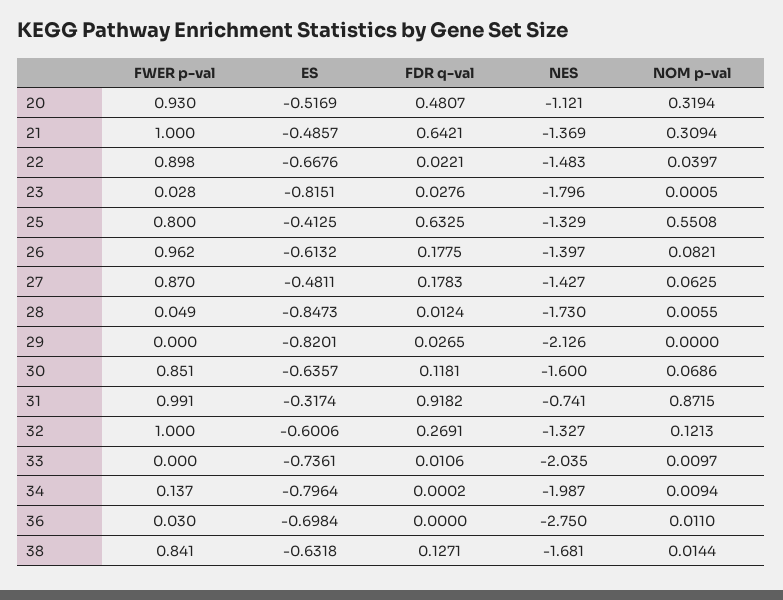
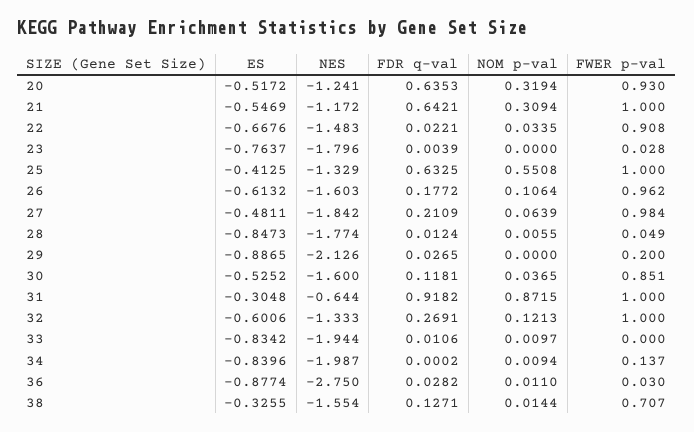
  {
    "FWER p-val": {
      "20": 0.93,
      "21": 1,
-     "22": 0.898,
+     "22": 0.908,
      "23": 0.028,
-     "25": 0.8,
+     "25": 1,
      "26": 0.962,
-     "27": 0.87,
+     "27": 0.984,
      "28": 0.049,
-     "29": 0,
+     "29": 0.2,
      "30": 0.851,
-     "31": 0.991,
+     "31": 1,
      "32": 1,
      "33": 0,
      "34": 0.137,
      "36": 0.03,
-     "38": 0.841
+     "38": 0.707
    },
    "ES": {
-     "20": -0.5169,
+     "20": -0.5172,
-     "21": -0.4857,
+     "21": -0.5469,
      "22": -0.6676,
-     "23": -0.8151,
+     "23": -0.7637,
      "25": -0.4125,
      "26": -0.6132,
      "27": -0.4811,
      "28": -0.8473,
-     "29": -0.8201,
+     "29": -0.8865,
-     "30": -0.6357,
+     "30": -0.5252,
-     "31": -0.3174,
+     "31": -0.3048,
      "32": -0.6006,
-     "33": -0.7361,
+     "33": -0.8342,
-     "34": -0.7964,
+     "34": -0.8396,
-     "36": -0.6984,
+     "36": -0.8774,
-     "38": -0.6318
+     "38": -0.3255
    },
    "FDR q-val": {
-     "20": 0.4807,
+     "20": 0.6353,
      "21": 0.6421,
      "22": 0.0221,
-     "23": 0.0276,
+     "23": 0.0039,
      "25": 0.6325,
-     "26": 0.1775,
+     "26": 0.1772,
-     "27": 0.1783,
+     "27": 0.2109,
      "28": 0.0124,
      "29": 0.0265,
      "30": 0.1181,
      "31": 0.9182,
      "32": 0.2691,
      "33": 0.0106,
      "34": 0.0002,
-     "36": 0,
+     "36": 0.0282,
      "38": 0.1271
    },
    "NES": {
-     "20": -1.121,
+     "20": -1.241,
-     "21": -1.369,
+     "21": -1.172,
      "22": -1.483,
      "23": -1.796,
      "25": -1.329,
-     "26": -1.397,
+     "26": -1.603,
-     "27": -1.427,
+     "27": -1.842,
-     "28": -1.73,
+     "28": -1.774,
      "29": -2.126,
      "30": -1.6,
-     "31": -0.741,
+     "31": -0.644,
-     "32": -1.327,
+     "32": -1.333,
-     "33": -2.035,
+     "33": -1.944,
      "34": -1.987,
      "36": -2.75,
-     "38": -1.681
+     "38": -1.554
    },
    "NOM p-val": {
      "20": 0.3194,
      "21": 0.3094,
-     "22": 0.0397,
+     "22": 0.0335,
-     "23": 0.0005,
+     "23": 0,
      "25": 0.5508,
-     "26": 0.0821,
+     "26": 0.1064,
-     "27": 0.0625,
+     "27": 0.0639,
      "28": 0.0055,
      "29": 0,
-     "30": 0.0686,
+     "30": 0.0365,
      "31": 0.8715,
      "32": 0.1213,
      "33": 0.0097,
      "34": 0.0094,
      "36": 0.011,
      "38": 0.0144
    }
  }

